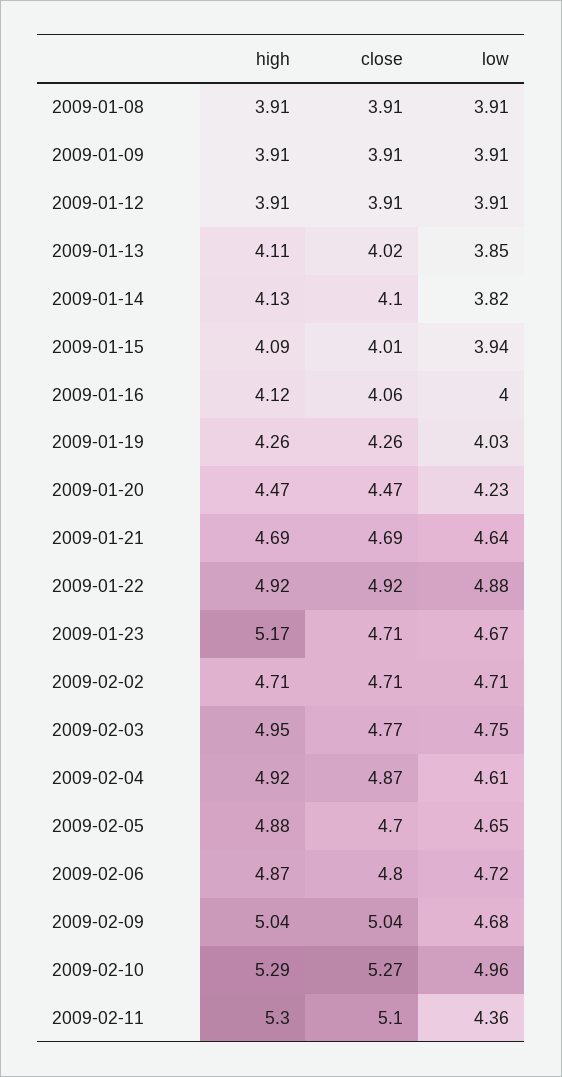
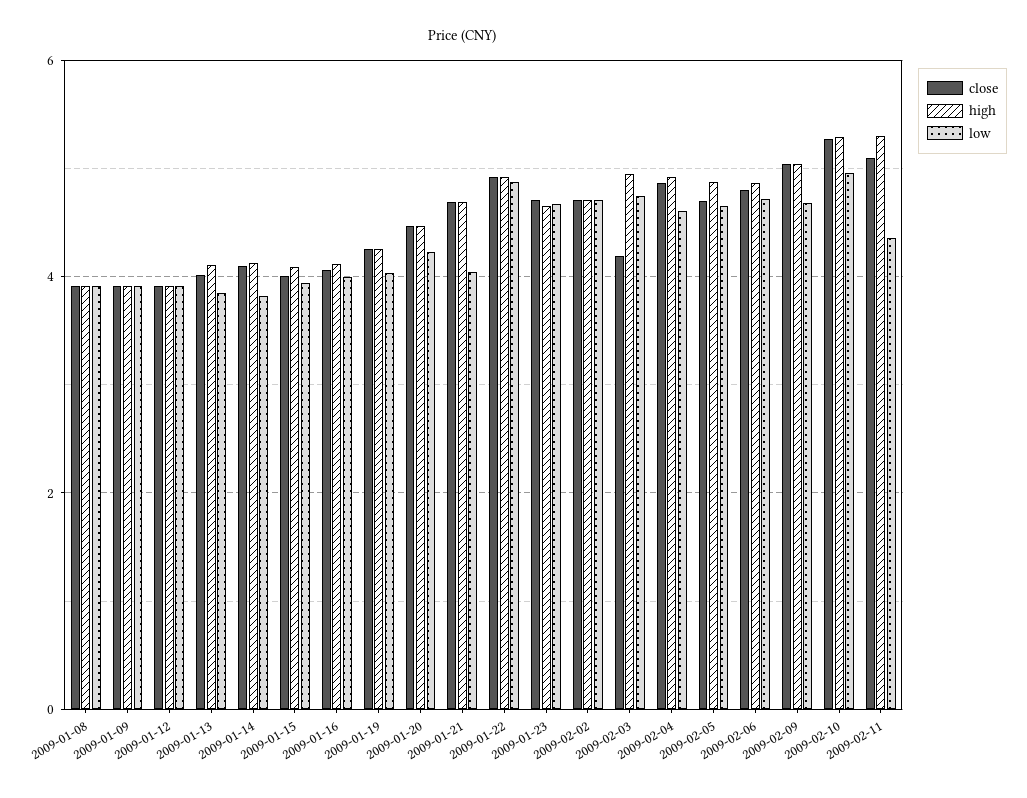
  {
    "high": {
      "2009-01-08": 3.91,
      "2009-01-09": 3.91,
      "2009-01-12": 3.91,
      "2009-01-13": 4.11,
      "2009-01-14": 4.13,
      "2009-01-15": 4.09,
      "2009-01-16": 4.12,
      "2009-01-19": 4.26,
      "2009-01-20": 4.47,
      "2009-01-21": 4.69,
      "2009-01-22": 4.92,
-     "2009-01-23": 5.17,
+     "2009-01-23": 4.6,
      "2009-02-02": 4.71,
      "2009-02-03": 4.95,
      "2009-02-04": 4.92,
      "2009-02-05": 4.88,
      "2009-02-06": 4.87,
      "2009-02-09": 5.04,
      "2009-02-10": 5.29,
      "2009-02-11": 5.3
    },
    "close": {
      "2009-01-08": 3.91,
      "2009-01-09": 3.91,
      "2009-01-12": 3.91,
      "2009-01-13": 4.02,
      "2009-01-14": 4.1,
      "2009-01-15": 4.01,
      "2009-01-16": 4.06,
      "2009-01-19": 4.26,
      "2009-01-20": 4.47,
      "2009-01-21": 4.69,
      "2009-01-22": 4.92,
      "2009-01-23": 4.71,
      "2009-02-02": 4.71,
-     "2009-02-03": 4.77,
+     "2009-02-03": 4.2,
      "2009-02-04": 4.87,
      "2009-02-05": 4.7,
      "2009-02-06": 4.8,
      "2009-02-09": 5.04,
      "2009-02-10": 5.27,
      "2009-02-11": 5.1
    },
    "low": {
      "2009-01-08": 3.91,
      "2009-01-09": 3.91,
      "2009-01-12": 3.91,
      "2009-01-13": 3.85,
      "2009-01-14": 3.82,
      "2009-01-15": 3.94,
      "2009-01-16": 4,
      "2009-01-19": 4.03,
      "2009-01-20": 4.23,
-     "2009-01-21": 4.64,
+     "2009-01-21": 4,
      "2009-01-22": 4.88,
      "2009-01-23": 4.67,
      "2009-02-02": 4.71,
      "2009-02-03": 4.75,
      "2009-02-04": 4.61,
      "2009-02-05": 4.65,
      "2009-02-06": 4.72,
      "2009-02-09": 4.68,
      "2009-02-10": 4.96,
      "2009-02-11": 4.36
    }
  }

